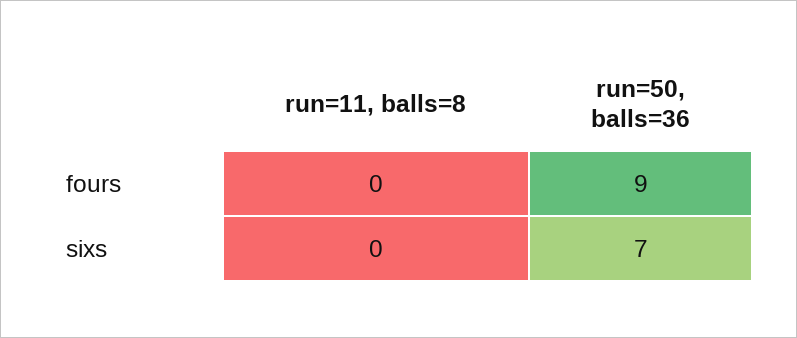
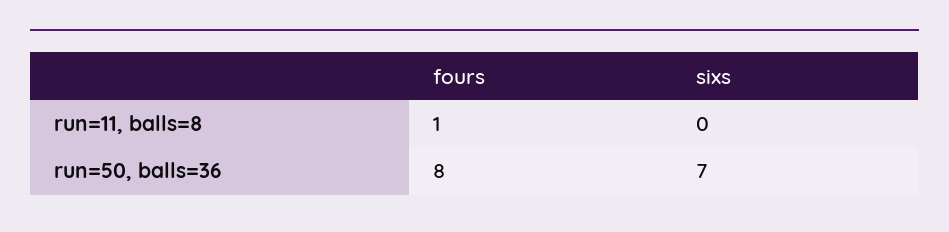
  {
    "run=11, balls=8": {
-     "fours": 0,
+     "fours": 1,
      "sixs": 0
    },
    "run=50, balls=36": {
-     "fours": 9,
+     "fours": 8,
      "sixs": 7
    }
  }

